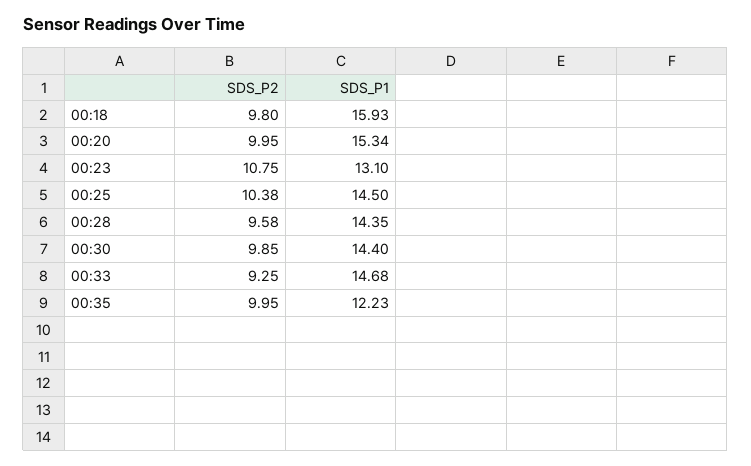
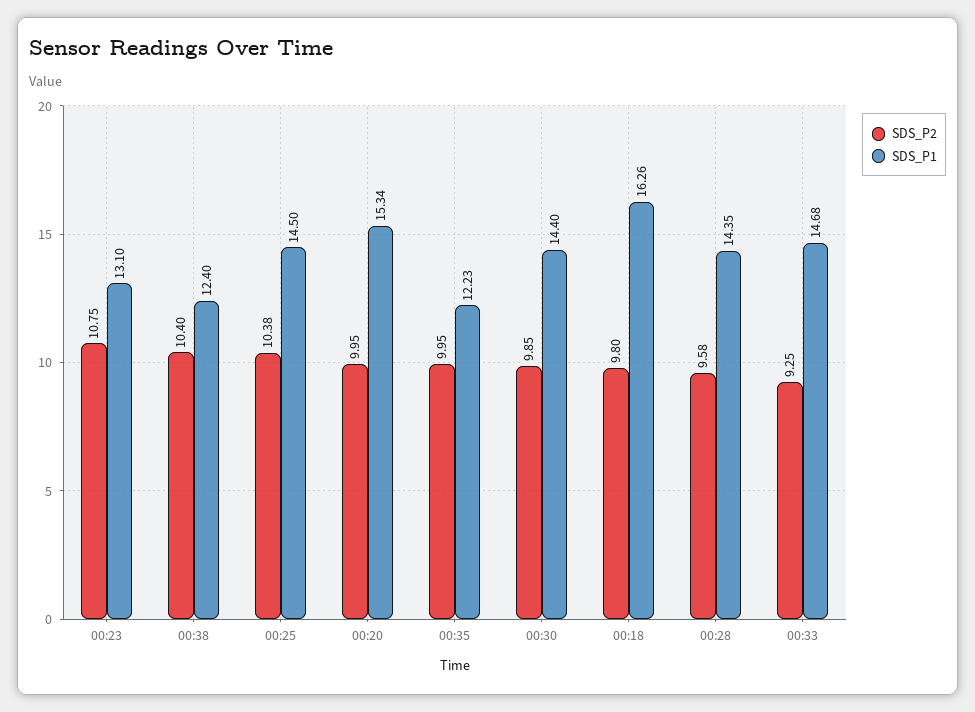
  {
    "SDS_P2": {
      "00:18": 9.8,
      "00:20": 9.95,
      "00:23": 10.75,
      "00:25": 10.38,
      "00:28": 9.58,
      "00:30": 9.85,
      "00:33": 9.25,
-     "00:35": 9.95
+     "00:35": 9.95,
+     "00:38": 10.4
    },
    "SDS_P1": {
-     "00:18": 15.93,
+     "00:18": 16.26,
      "00:20": 15.34,
      "00:23": 13.1,
      "00:25": 14.5,
      "00:28": 14.35,
      "00:30": 14.4,
      "00:33": 14.68,
-     "00:35": 12.23
+     "00:35": 12.23,
+     "00:38": 12.4
    }
  }

